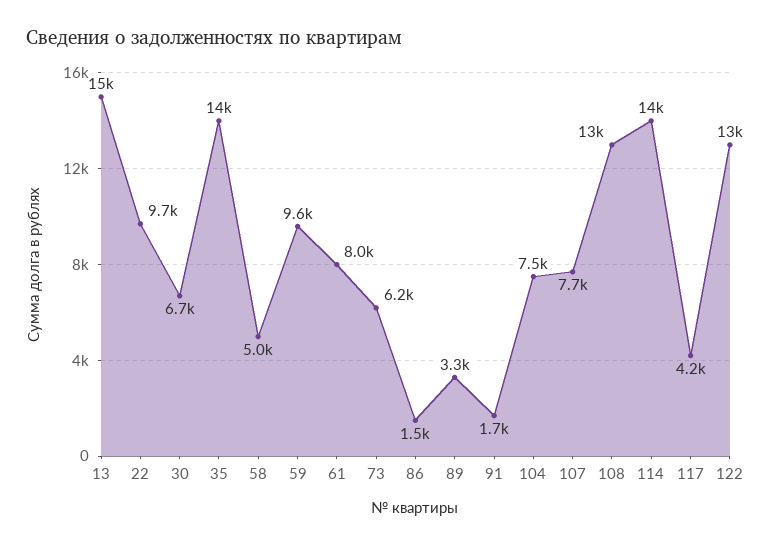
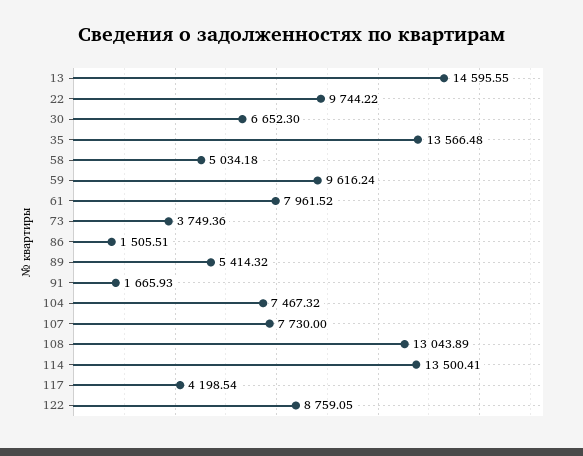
  {
    "13": 14595.55,
    "22": 9744.22,
    "30": 6652.3,
    "35": 13566.48,
    "58": 5034.18,
    "59": 9616.24,
    "61": 7961.52,
-   "73": 6200,
+   "73": 3749.36,
    "86": 1505.51,
-   "89": 3300,
+   "89": 5414.32,
    "91": 1665.93,
    "104": 7467.32,
    "107": 7730,
    "108": 13043.89,
    "114": 13500.41,
    "117": 4198.54,
-   "122": 13000
+   "122": 8759.05
  }

